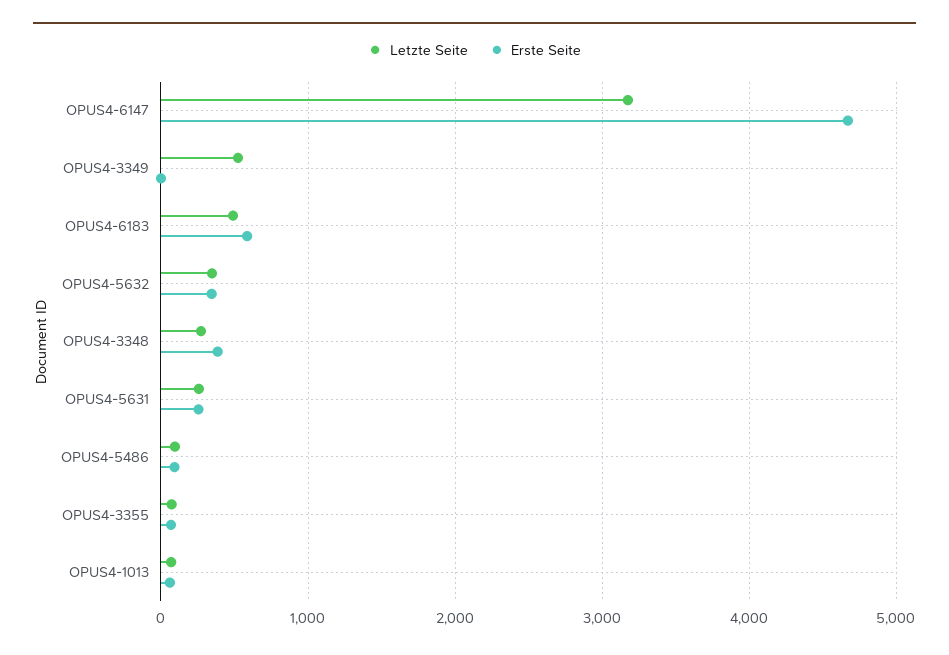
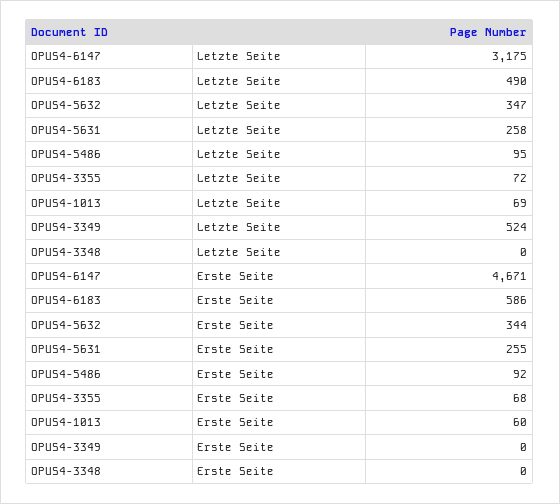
  {
    "Letzte Seite": {
      "OPUS4-6147": 3175,
      "OPUS4-3349": 524,
      "OPUS4-6183": 490,
      "OPUS4-5632": 347,
-     "OPUS4-3348": 300,
+     "OPUS4-3348": 0,
      "OPUS4-5631": 258,
      "OPUS4-5486": 95,
      "OPUS4-3355": 72,
      "OPUS4-1013": 69
    },
    "Erste Seite": {
      "OPUS4-6147": 4671,
      "OPUS4-3349": 0,
      "OPUS4-6183": 586,
      "OPUS4-5632": 344,
-     "OPUS4-3348": 400,
+     "OPUS4-3348": 0,
      "OPUS4-5631": 255,
      "OPUS4-5486": 92,
      "OPUS4-3355": 68,
      "OPUS4-1013": 60
    }
  }

